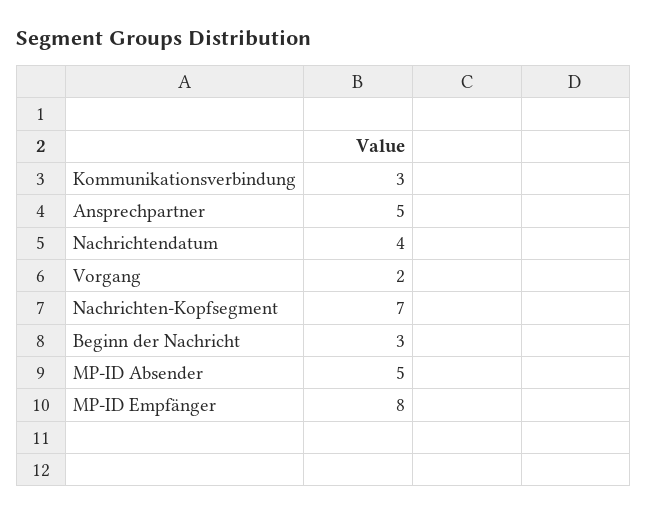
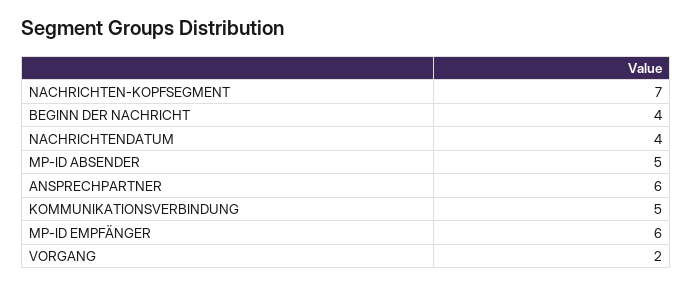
  {
-   "Kommunikationsverbindung": 3,
+   "Kommunikationsverbindung": 5,
-   "Ansprechpartner": 5,
+   "Ansprechpartner": 6,
    "Nachrichtendatum": 4,
    "Vorgang": 2,
    "Nachrichten-Kopfsegment": 7,
-   "Beginn der Nachricht": 3,
+   "Beginn der Nachricht": 4,
    "MP-ID Absender": 5,
-   "MP-ID Empfänger": 8
+   "MP-ID Empfänger": 6
  }

